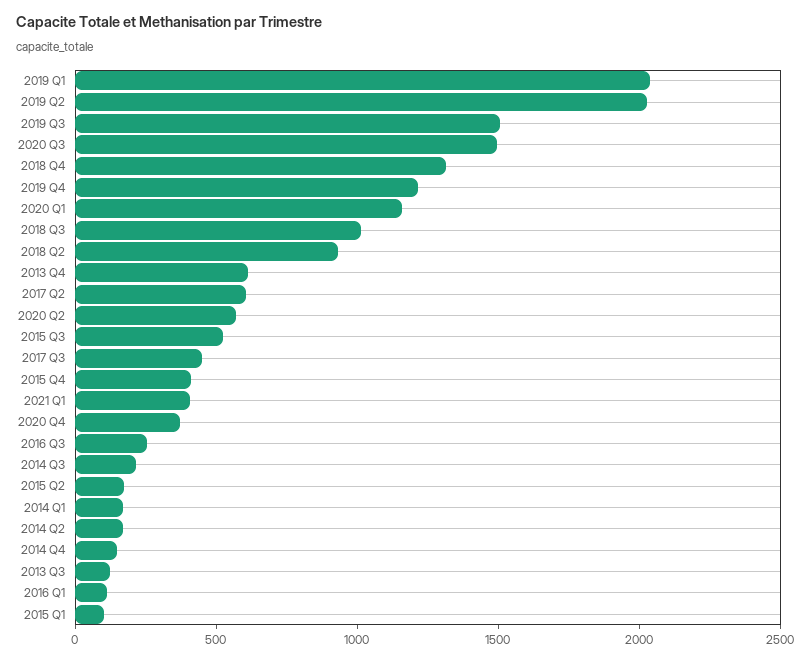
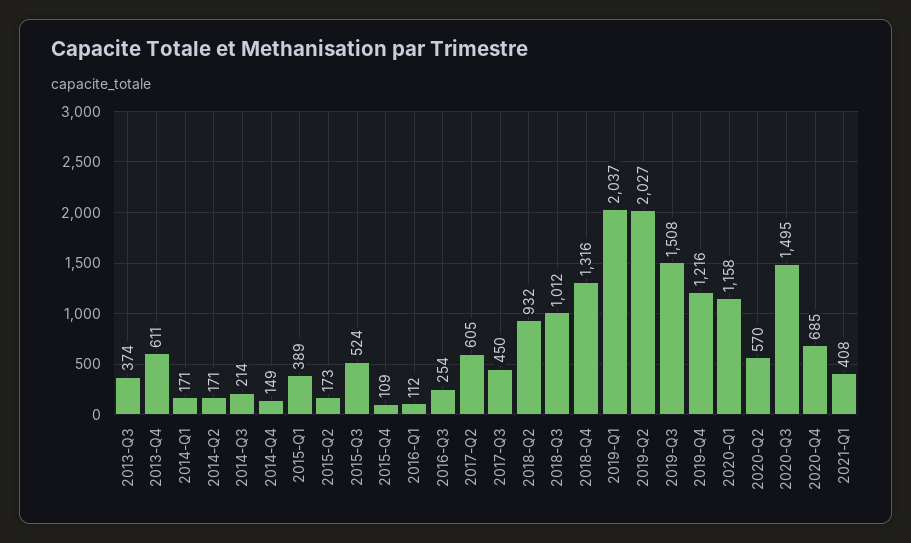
  {
    "2019 Q1": 2037,
    "2019 Q2": 2027,
    "2019 Q3": 1508,
    "2020 Q3": 1495,
    "2018 Q4": 1316,
    "2019 Q4": 1216,
    "2020 Q1": 1158,
    "2018 Q3": 1012,
    "2018 Q2": 932,
    "2013 Q4": 611,
    "2017 Q2": 605,
    "2020 Q2": 570,
    "2015 Q3": 524,
    "2017 Q3": 450,
-   "2015 Q4": 400,
+   "2015 Q4": 109,
    "2021 Q1": 408,
-   "2020 Q4": 400,
+   "2020 Q4": 685,
    "2016 Q3": 254,
    "2014 Q3": 214,
    "2015 Q2": 173,
    "2014 Q1": 171,
    "2014 Q2": 171,
    "2014 Q4": 149,
-   "2013 Q3": 100,
+   "2013 Q3": 374,
    "2016 Q1": 112,
-   "2015 Q1": 100
+   "2015 Q1": 389
  }

